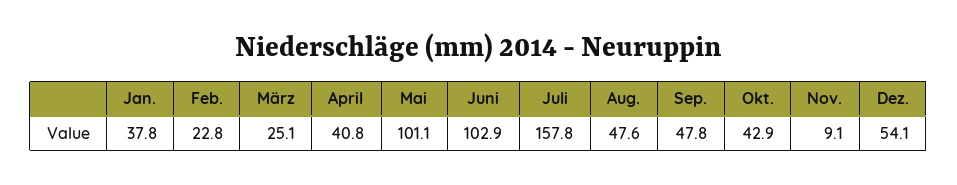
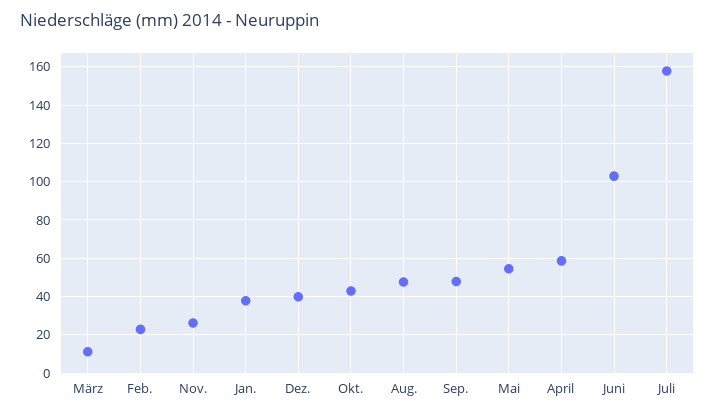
  {
    "Jan.": 37.8,
    "Feb.": 22.8,
-   "März": 25.1,
+   "März": 10,
-   "April": 40.8,
+   "April": 60,
-   "Mai": 101.1,
+   "Mai": 55,
    "Juni": 102.9,
    "Juli": 157.8,
    "Aug.": 47.6,
    "Sep.": 47.8,
    "Okt.": 42.9,
-   "Nov.": 9.1,
+   "Nov.": 25,
-   "Dez.": 54.1
+   "Dez.": 40
  }

